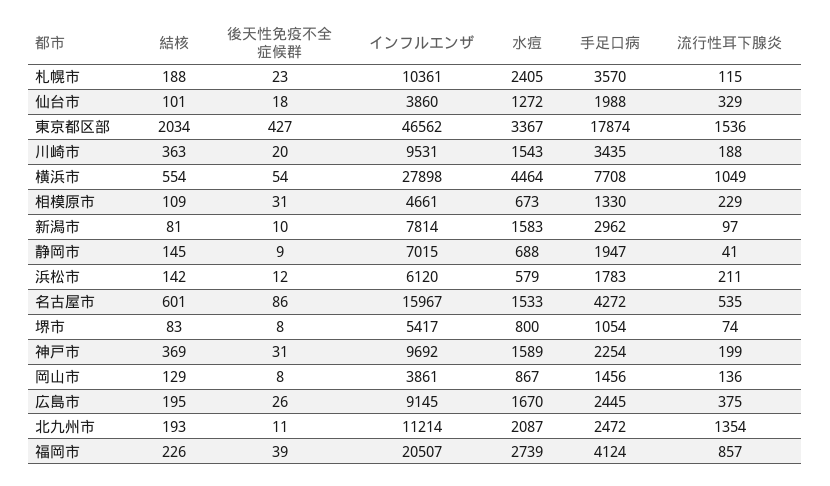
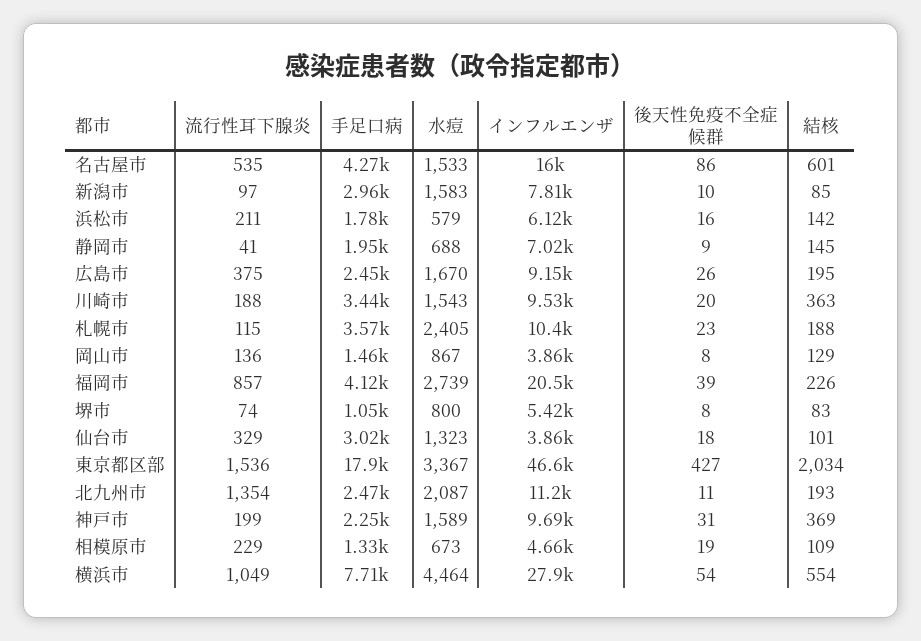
  {
    "結核": {
      "札幌市": 188,
      "仙台市": 101,
      "東京都区部": 2034,
      "川崎市": 363,
      "横浜市": 554,
      "相模原市": 109,
-     "新潟市": 81,
+     "新潟市": 85,
      "静岡市": 145,
      "浜松市": 142,
      "名古屋市": 601,
      "堺市": 83,
      "神戸市": 369,
      "岡山市": 129,
      "広島市": 195,
      "北九州市": 193,
      "福岡市": 226
    },
    "後天性免疫不全症候群": {
      "札幌市": 23,
      "仙台市": 18,
      "東京都区部": 427,
      "川崎市": 20,
      "横浜市": 54,
-     "相模原市": 31,
+     "相模原市": 19,
      "新潟市": 10,
      "静岡市": 9,
-     "浜松市": 12,
+     "浜松市": 16,
      "名古屋市": 86,
      "堺市": 8,
      "神戸市": 31,
      "岡山市": 8,
      "広島市": 26,
      "北九州市": 11,
      "福岡市": 39
    },
    "インフルエンザ": {
      "札幌市": 10361,
      "仙台市": 3860,
      "東京都区部": 46562,
      "川崎市": 9531,
      "横浜市": 27898,
      "相模原市": 4661,
      "新潟市": 7814,
      "静岡市": 7015,
      "浜松市": 6120,
      "名古屋市": 15967,
      "堺市": 5417,
      "神戸市": 9692,
      "岡山市": 3861,
      "広島市": 9145,
      "北九州市": 11214,
      "福岡市": 20507
    },
    "水痘": {
      "札幌市": 2405,
-     "仙台市": 1272,
+     "仙台市": 1323,
      "東京都区部": 3367,
      "川崎市": 1543,
      "横浜市": 4464,
      "相模原市": 673,
      "新潟市": 1583,
      "静岡市": 688,
      "浜松市": 579,
      "名古屋市": 1533,
      "堺市": 800,
      "神戸市": 1589,
      "岡山市": 867,
      "広島市": 1670,
      "北九州市": 2087,
      "福岡市": 2739
    },
    "手足口病": {
      "札幌市": 3570,
-     "仙台市": 1988,
+     "仙台市": 3020,
      "東京都区部": 17874,
      "川崎市": 3435,
      "横浜市": 7708,
      "相模原市": 1330,
      "新潟市": 2962,
      "静岡市": 1947,
      "浜松市": 1783,
      "名古屋市": 4272,
      "堺市": 1054,
      "神戸市": 2254,
      "岡山市": 1456,
      "広島市": 2445,
      "北九州市": 2472,
      "福岡市": 4124
    },
    "流行性耳下腺炎": {
      "札幌市": 115,
      "仙台市": 329,
      "東京都区部": 1536,
      "川崎市": 188,
      "横浜市": 1049,
      "相模原市": 229,
      "新潟市": 97,
      "静岡市": 41,
      "浜松市": 211,
      "名古屋市": 535,
      "堺市": 74,
      "神戸市": 199,
      "岡山市": 136,
      "広島市": 375,
      "北九州市": 1354,
      "福岡市": 857
    }
  }

